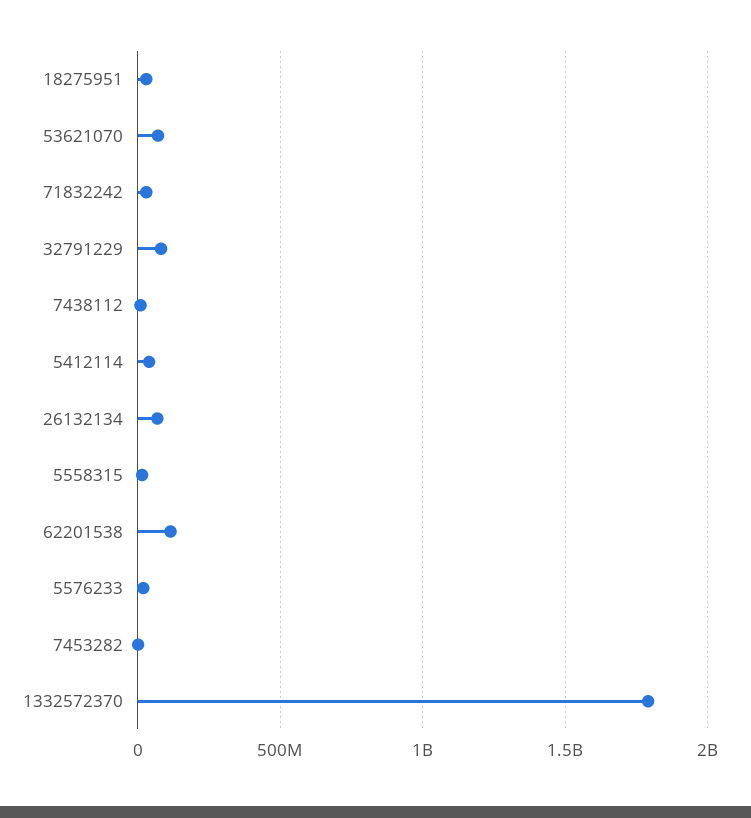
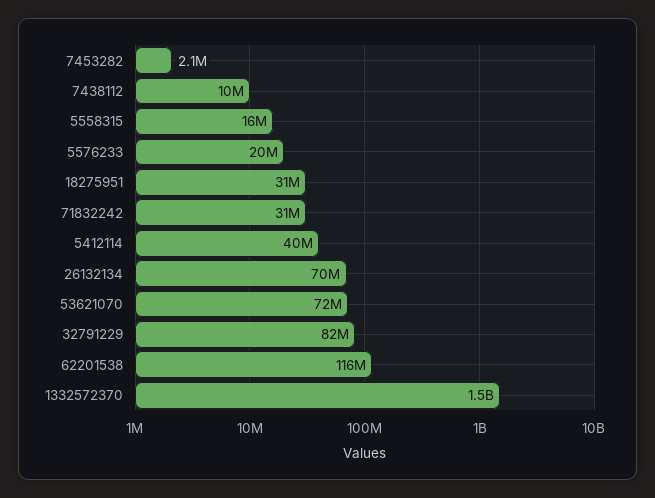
  {
    "18275951": 31000000,
    "53621070": 72000000,
    "71832242": 31000000,
    "32791229": 82000000,
    "7438112": 10000000,
    "5412114": 40000000,
    "26132134": 70000000,
    "5558315": 16000000,
    "62201538": 116000000,
    "5576233": 20000000,
    "7453282": 2100000,
-   "1332572370": 1800000000
+   "1332572370": 1500000000
  }

